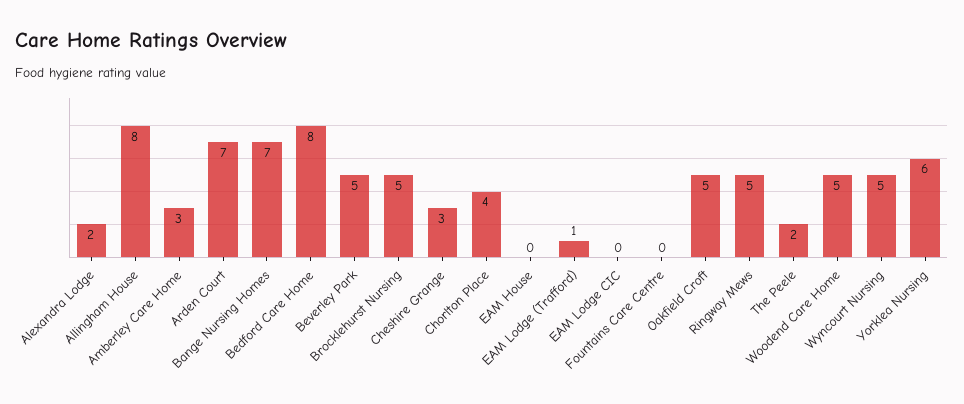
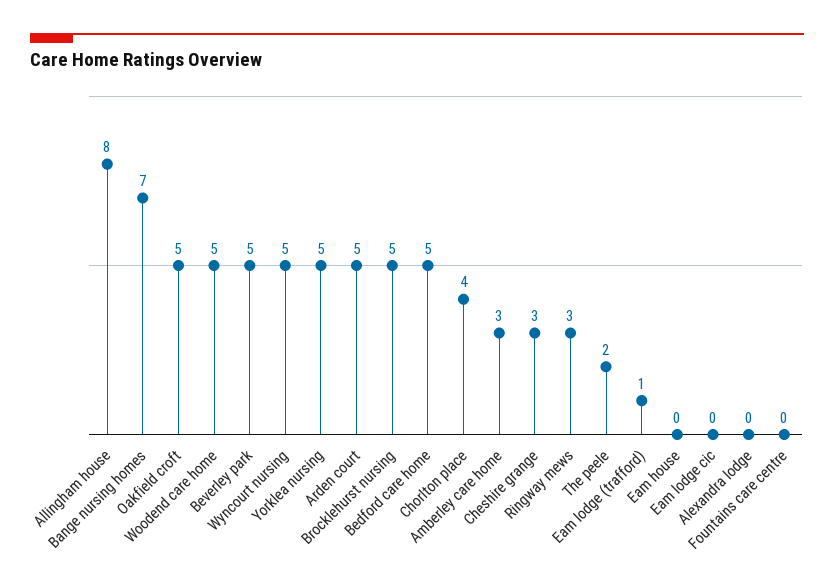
  {
-   "Alexandra Lodge": 2,
+   "Alexandra Lodge": 0,
    "Allingham House": 8,
    "Amberley Care Home": 3,
-   "Arden Court": 7,
+   "Arden Court": 5,
    "Bange Nursing Homes": 7,
-   "Bedford Care Home": 8,
+   "Bedford Care Home": 5,
    "Beverley Park": 5,
    "Brocklehurst Nursing": 5,
    "Cheshire Grange": 3,
    "Chorlton Place": 4,
    "EAM House": 0,
    "EAM Lodge (Trafford)": 1,
    "EAM Lodge CIC": 0,
    "Fountains Care Centre": 0,
    "Oakfield Croft": 5,
-   "Ringway Mews": 5,
+   "Ringway Mews": 3,
    "The Peele": 2,
    "Woodend Care Home": 5,
    "Wyncourt Nursing": 5,
-   "Yorklea Nursing": 6
+   "Yorklea Nursing": 5
  }

